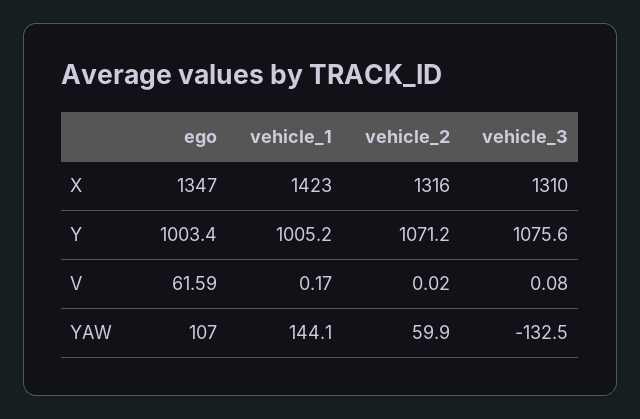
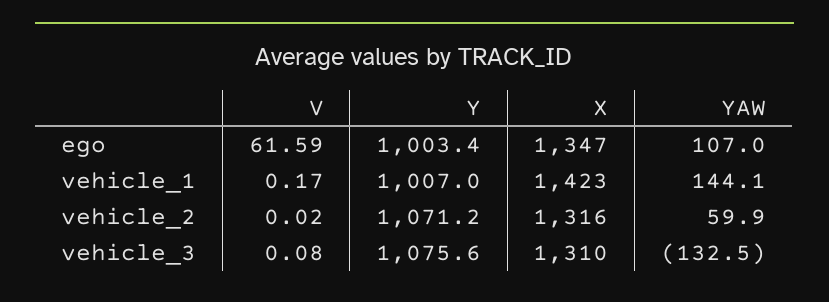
  {
    "ego": {
      "X": 1347,
      "Y": 1003.4,
      "V": 61.59,
      "YAW": 107
    },
    "vehicle_1": {
      "X": 1423,
-     "Y": 1005.2,
+     "Y": 1007,
      "V": 0.17,
      "YAW": 144.1
    },
    "vehicle_2": {
      "X": 1316,
      "Y": 1071.2,
      "V": 0.02,
      "YAW": 59.9
    },
    "vehicle_3": {
      "X": 1310,
      "Y": 1075.6,
      "V": 0.08,
      "YAW": -132.5
    }
  }

